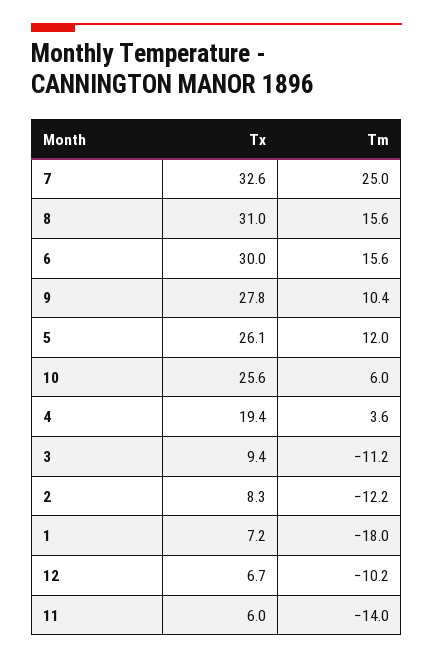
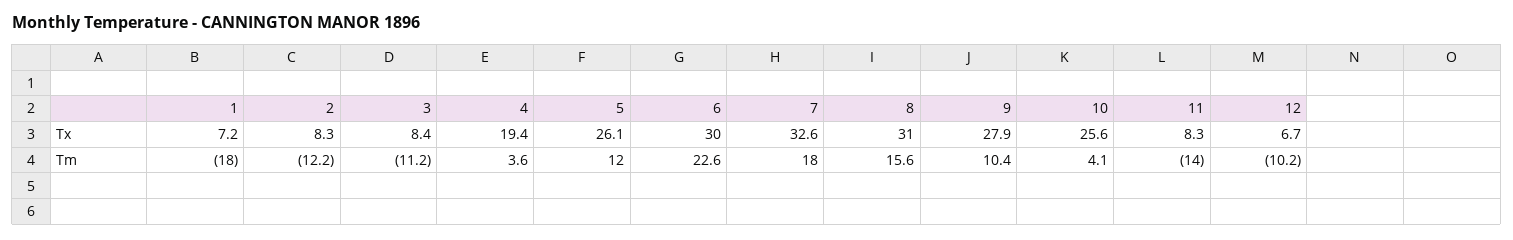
  {
    "Tx": {
      "7": 32.6,
      "8": 31,
      "6": 30,
-     "9": 27.8,
+     "9": 27.9,
      "5": 26.1,
      "10": 25.6,
      "4": 19.4,
-     "3": 9.4,
+     "3": 8.4,
      "2": 8.3,
      "1": 7.2,
      "12": 6.7,
-     "11": 6
+     "11": 8.3
    },
    "Tm": {
-     "7": 25,
+     "7": 18,
      "8": 15.6,
-     "6": 15.6,
+     "6": 22.6,
      "9": 10.4,
      "5": 12,
-     "10": 6,
+     "10": 4.1,
      "4": 3.6,
      "3": -11.2,
      "2": -12.2,
      "1": -18,
      "12": -10.2,
      "11": -14
    }
  }

